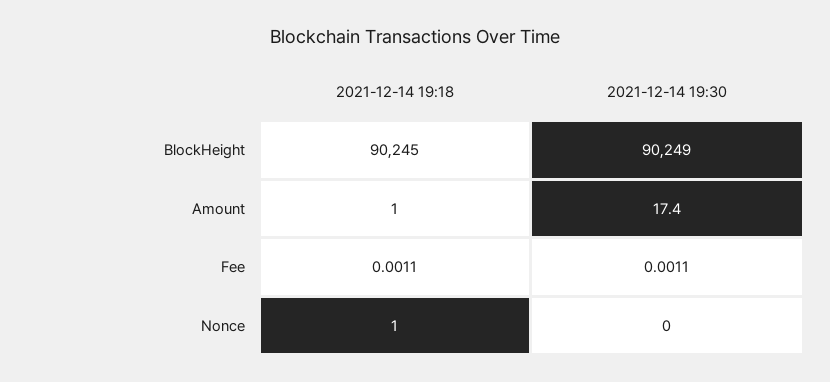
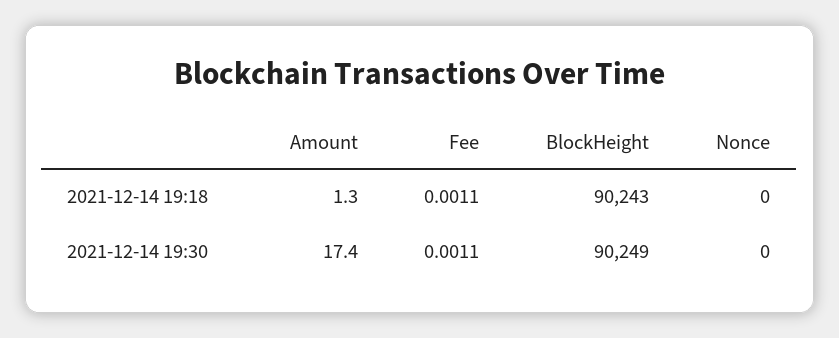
  {
    "2021-12-14 19:18": {
-     "BlockHeight": 90245,
+     "BlockHeight": 90243,
-     "Amount": 1,
+     "Amount": 1.3,
      "Fee": 0.0011,
-     "Nonce": 1
+     "Nonce": 0
    },
    "2021-12-14 19:30": {
      "BlockHeight": 90249,
      "Amount": 17.4,
      "Fee": 0.0011,
      "Nonce": 0
    }
  }

